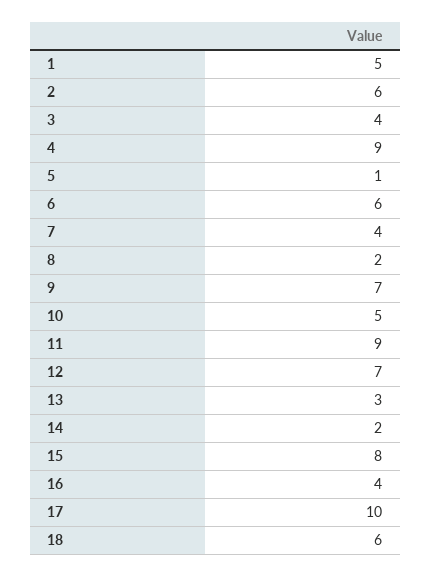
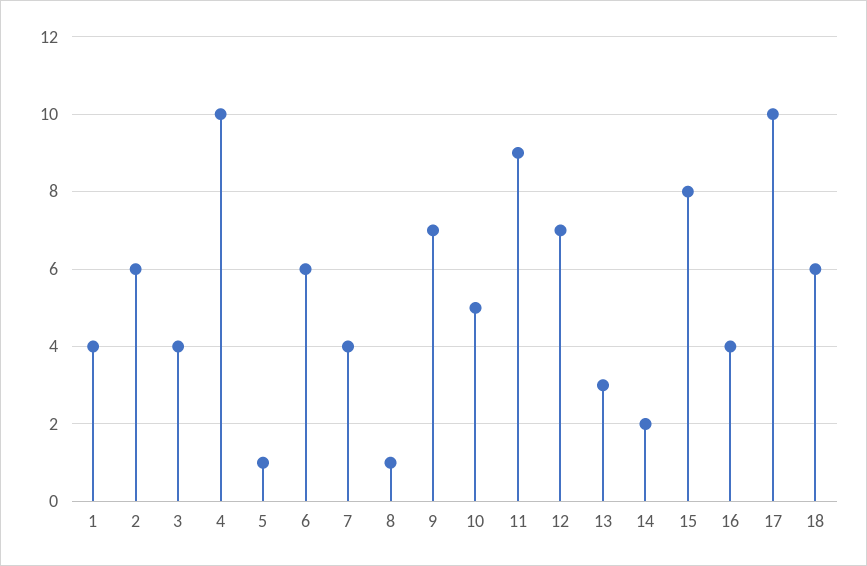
  {
-   "1": 5,
+   "1": 4,
    "2": 6,
    "3": 4,
-   "4": 9,
+   "4": 10,
    "5": 1,
    "6": 6,
    "7": 4,
-   "8": 2,
+   "8": 1,
    "9": 7,
    "10": 5,
    "11": 9,
    "12": 7,
    "13": 3,
    "14": 2,
    "15": 8,
    "16": 4,
    "17": 10,
    "18": 6
  }

